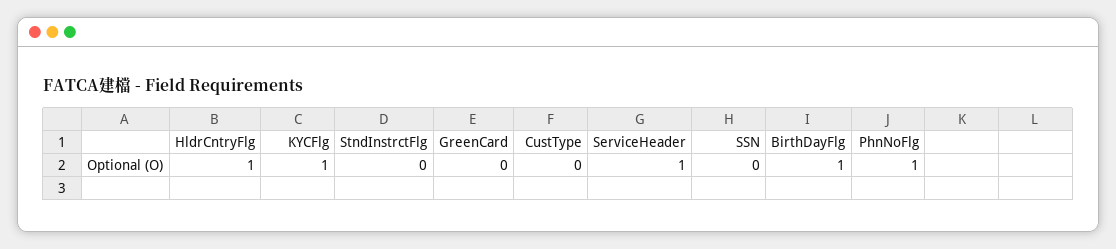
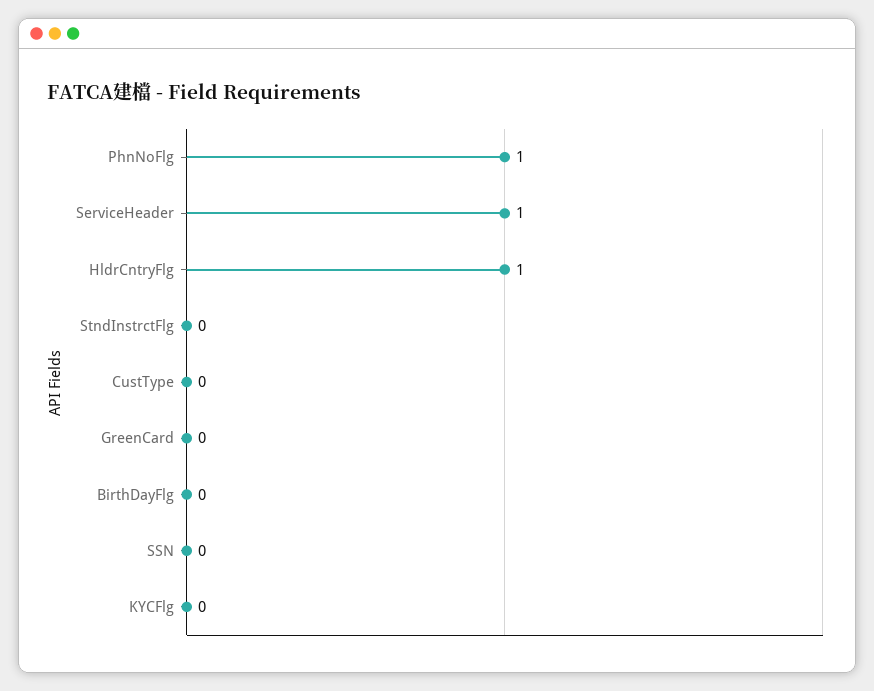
  {
    "HldrCntryFlg": 1,
-   "KYCFlg": 1,
+   "KYCFlg": 0,
    "StndInstrctFlg": 0,
    "GreenCard": 0,
    "CustType": 0,
    "ServiceHeader": 1,
    "SSN": 0,
-   "BirthDayFlg": 1,
+   "BirthDayFlg": 0,
    "PhnNoFlg": 1
  }

